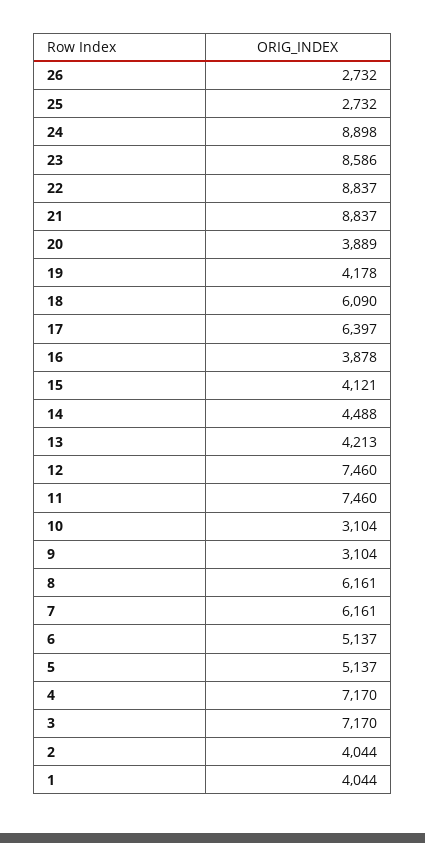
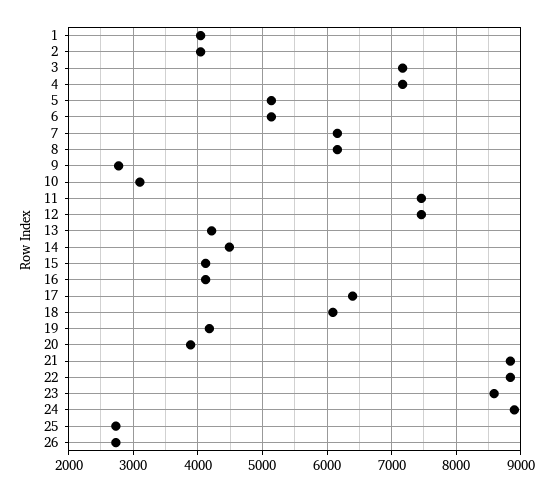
  {
    "26": 2732,
    "25": 2732,
    "24": 8898,
    "23": 8586,
    "22": 8837,
    "21": 8837,
    "20": 3889,
    "19": 4178,
    "18": 6090,
    "17": 6397,
-   "16": 3878,
+   "16": 4100,
    "15": 4121,
    "14": 4488,
    "13": 4213,
    "12": 7460,
    "11": 7460,
    "10": 3104,
-   "9": 3104,
+   "9": 2800,
    "8": 6161,
    "7": 6161,
    "6": 5137,
    "5": 5137,
    "4": 7170,
    "3": 7170,
    "2": 4044,
    "1": 4044
  }

